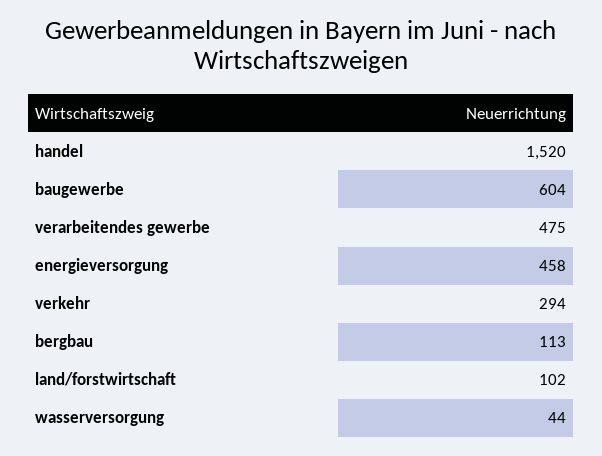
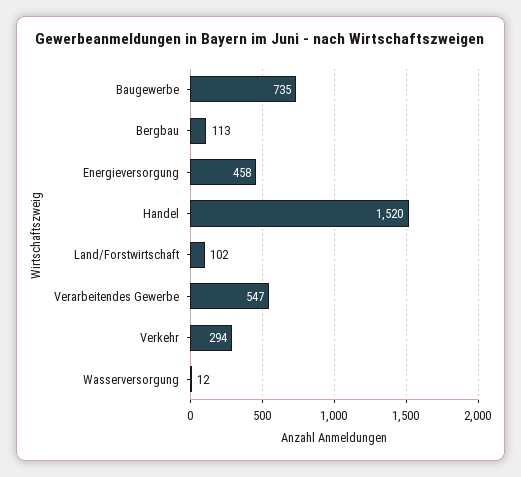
  {
    "handel": 1520,
-   "baugewerbe": 604,
+   "baugewerbe": 735,
-   "verarbeitendes gewerbe": 475,
+   "verarbeitendes gewerbe": 547,
    "energieversorgung": 458,
    "verkehr": 294,
    "bergbau": 113,
    "land/forstwirtschaft": 102,
-   "wasserversorgung": 44
+   "wasserversorgung": 12
  }

